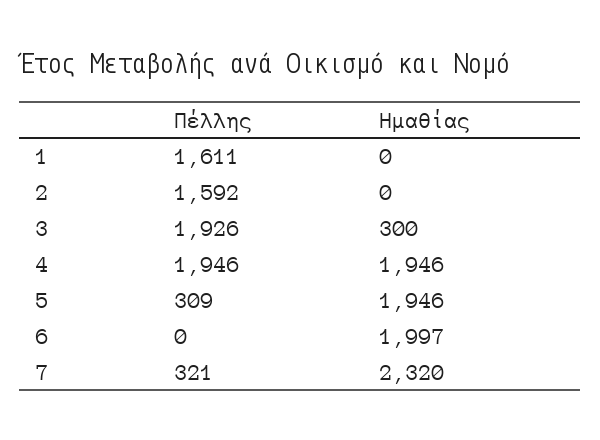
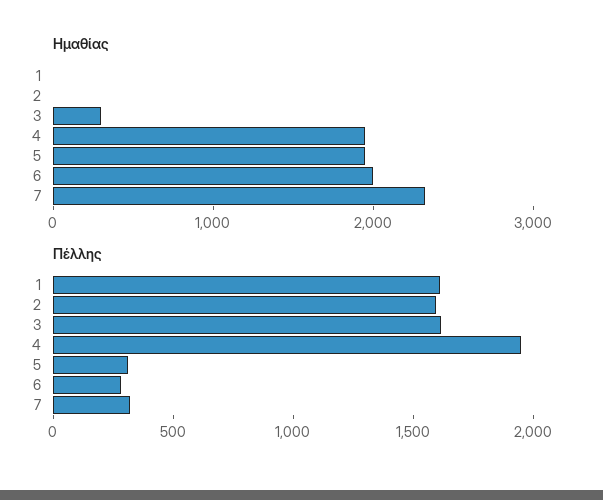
  {
    "Πέλλης": {
      "1": 1611,
      "2": 1592,
-     "3": 1926,
+     "3": 1600,
      "4": 1946,
      "5": 309,
-     "6": 0,
+     "6": 300,
      "7": 321
    },
    "Ημαθίας": {
      "1": 0,
      "2": 0,
      "3": 300,
      "4": 1946,
      "5": 1946,
      "6": 1997,
      "7": 2320
    }
  }

